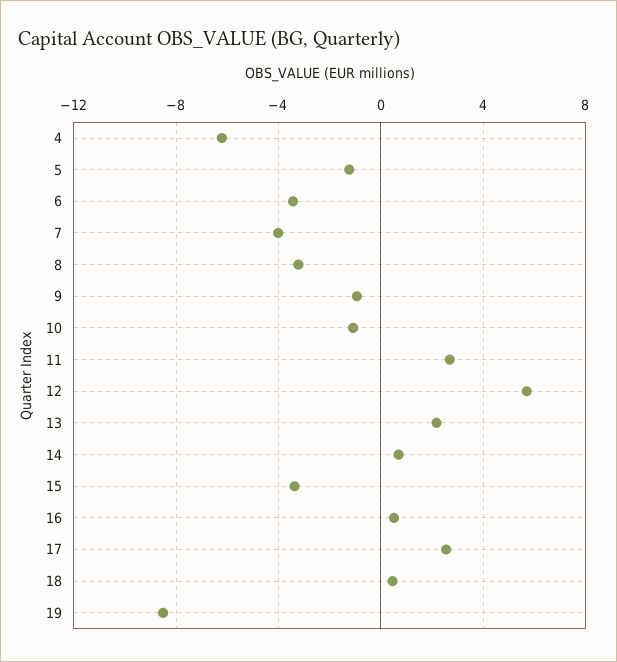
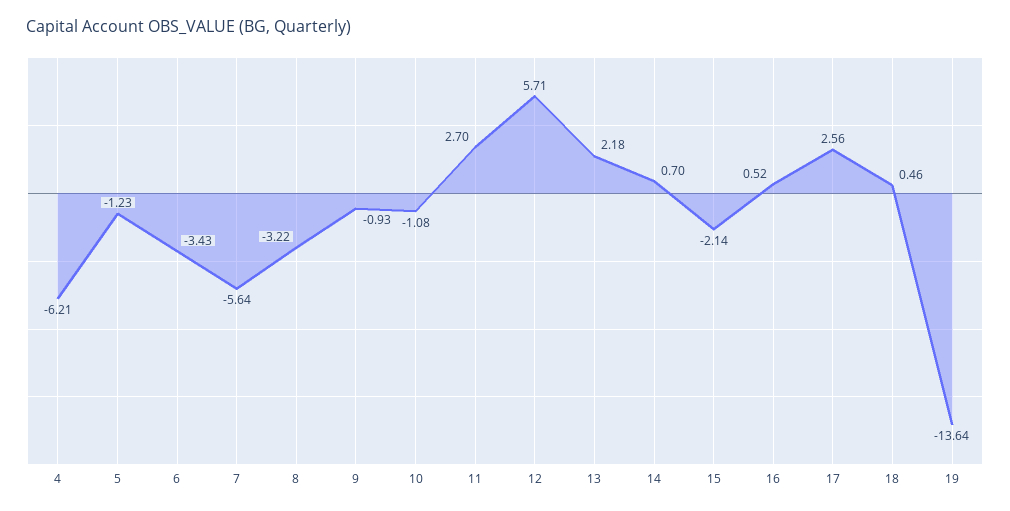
  {
    "4": -6.21,
    "5": -1.23,
    "6": -3.43,
-   "7": -4,
+   "7": -5.64,
    "8": -3.22,
    "9": -0.93,
    "10": -1.08,
    "11": 2.7,
    "12": 5.71,
    "13": 2.18,
    "14": 0.7,
-   "15": -3.5,
+   "15": -2.14,
    "16": 0.52,
    "17": 2.56,
    "18": 0.46,
-   "19": -8.5
+   "19": -13.64
  }

